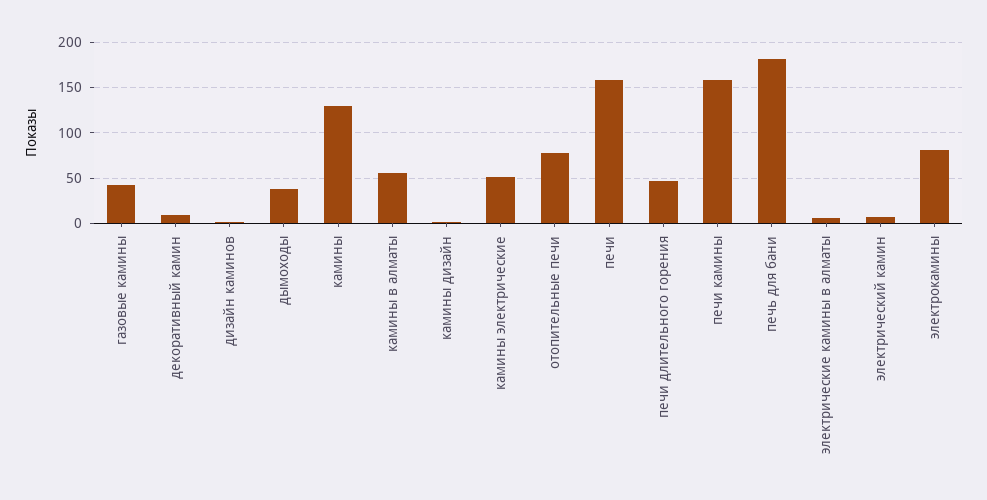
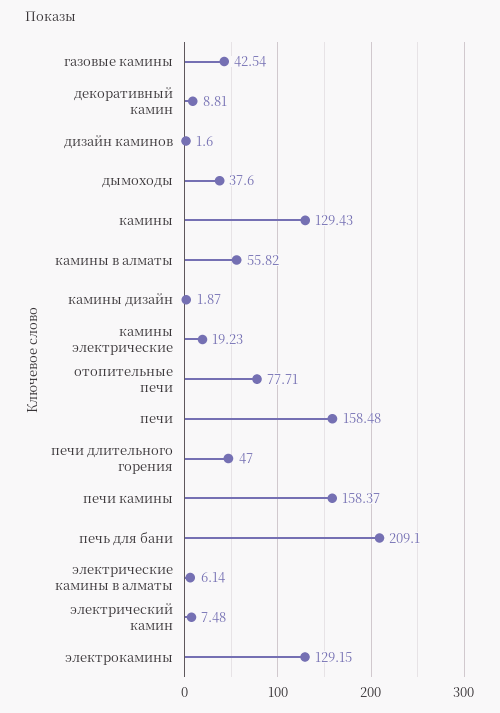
  {
    "газовые камины": 42.54,
    "декоративный камин": 8.81,
    "дизайн каминов": 1.6,
    "дымоходы": 37.6,
    "камины": 129.43,
    "камины в алматы": 55.82,
    "камины дизайн": 1.87,
-   "камины электрические": 50,
+   "камины электрические": 19.23,
    "отопительные печи": 77.71,
    "печи": 158.48,
    "печи длительного горения": 47,
    "печи камины": 158.37,
-   "печь для бани": 180,
+   "печь для бани": 209.1,
    "электрические камины в алматы": 6.14,
    "электрический камин": 7.48,
-   "электрокамины": 80
+   "электрокамины": 129.15
  }

